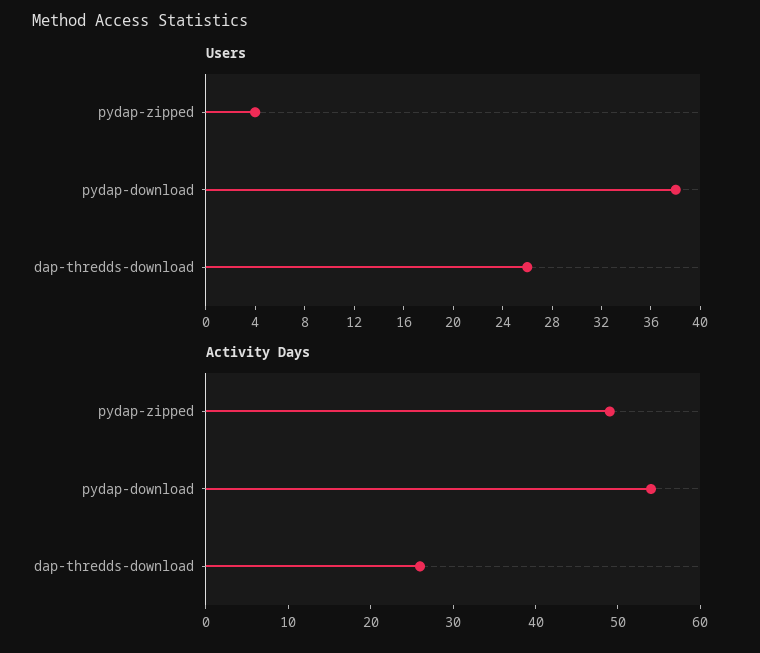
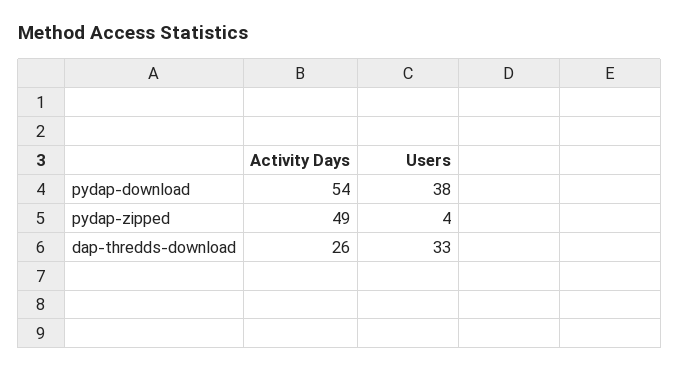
  {
    "Users": {
      "pydap-zipped": 4,
      "pydap-download": 38,
-     "dap-thredds-download": 26
+     "dap-thredds-download": 33
    },
    "Activity Days": {
      "pydap-zipped": 49,
      "pydap-download": 54,
      "dap-thredds-download": 26
    }
  }

